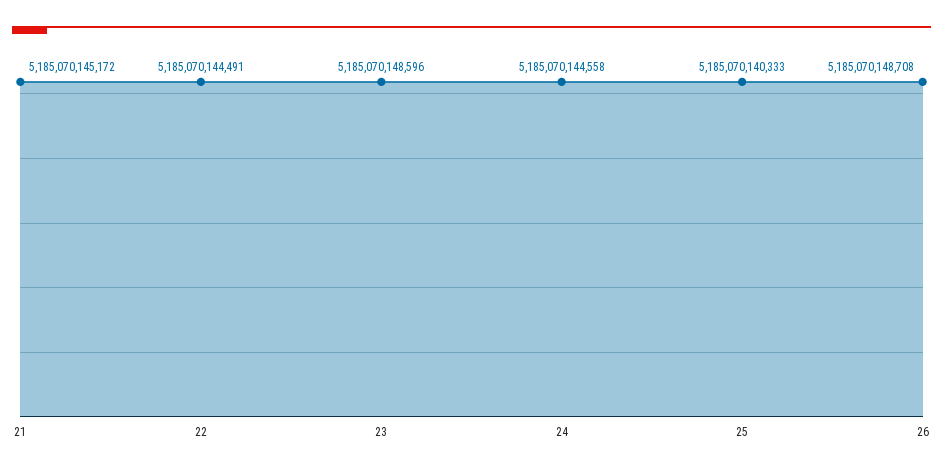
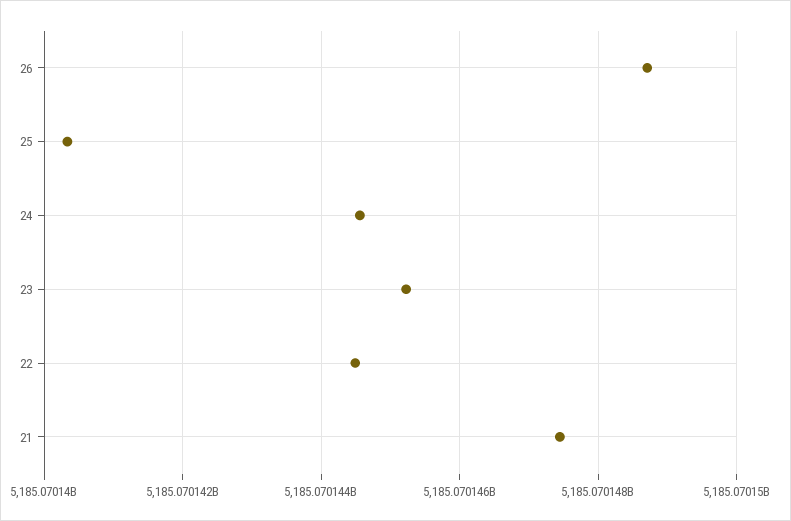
  {
-   "21": 5185070145172,
+   "21": 5185070147400,
    "22": 5185070144491,
-   "23": 5185070148596,
+   "23": 5185070145200,
    "24": 5185070144558,
    "25": 5185070140333,
    "26": 5185070148708
  }

